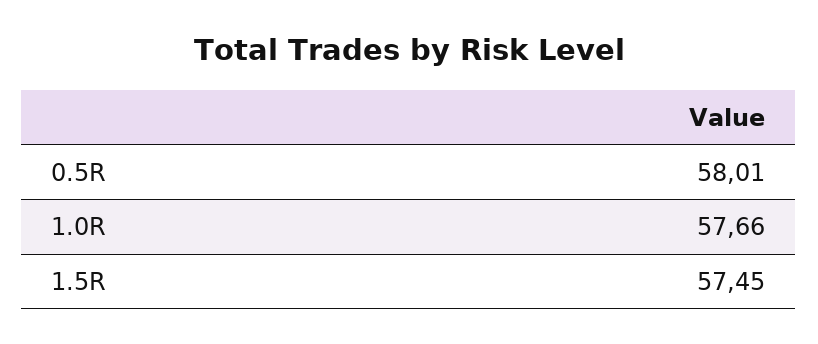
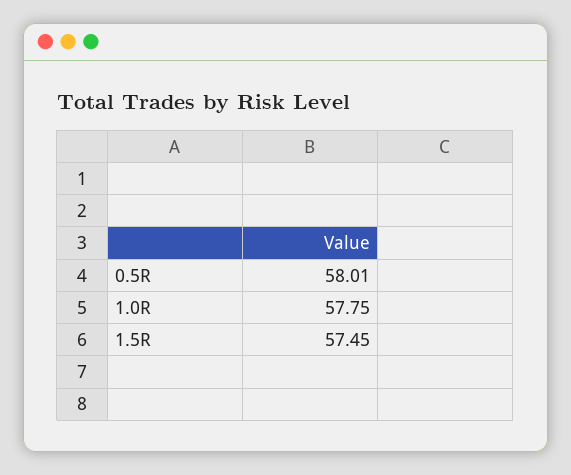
  {
    "0.5R": 58.01,
-   "1.0R": 57.66,
+   "1.0R": 57.75,
    "1.5R": 57.45
  }

